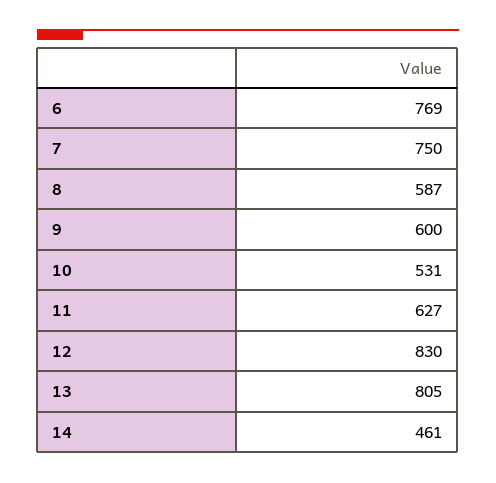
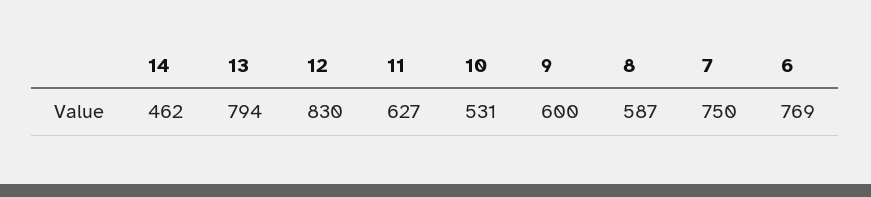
  {
    "6": 769,
    "7": 750,
    "8": 587,
    "9": 600,
    "10": 531,
    "11": 627,
    "12": 830,
-   "13": 805,
+   "13": 794,
-   "14": 461
+   "14": 462
  }

